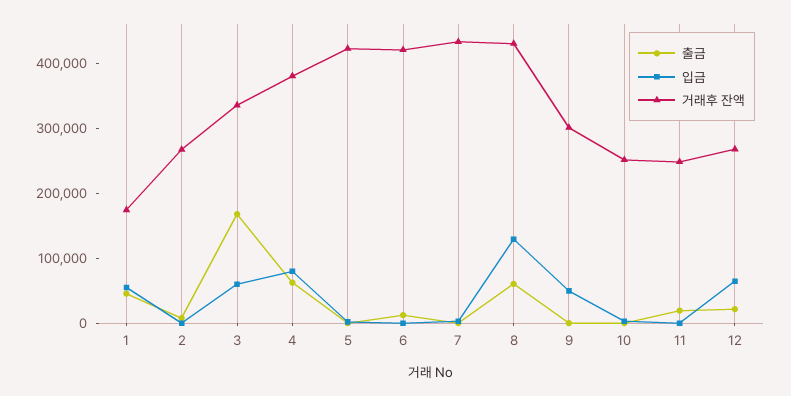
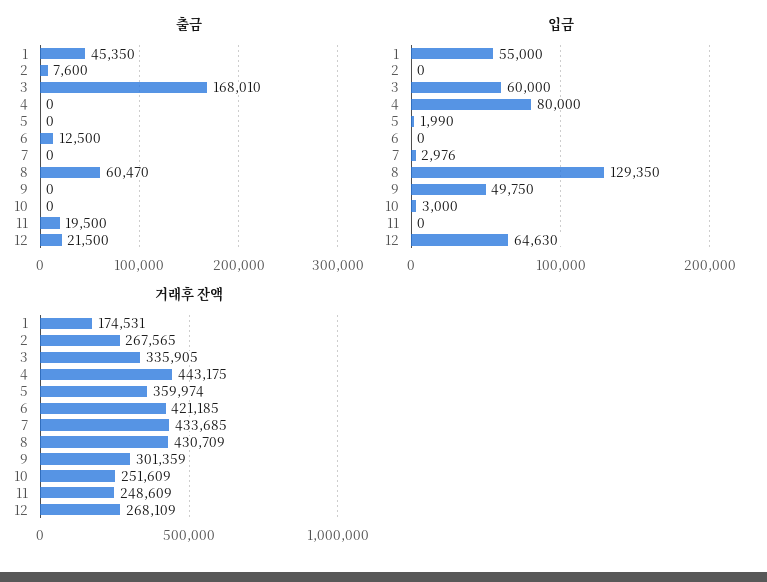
  {
    "출금": {
      "1": 45350,
      "2": 7600,
      "3": 168010,
-     "4": 60000,
+     "4": 0,
      "5": 0,
      "6": 12500,
      "7": 0,
      "8": 60470,
      "9": 0,
      "10": 0,
      "11": 19500,
      "12": 21500
    },
    "입금": {
      "1": 55000,
      "2": 0,
      "3": 60000,
      "4": 80000,
      "5": 1990,
      "6": 0,
      "7": 2976,
      "8": 129350,
      "9": 49750,
      "10": 3000,
      "11": 0,
      "12": 64630
    },
    "거래후 잔액": {
      "1": 174531,
      "2": 267565,
      "3": 335905,
-     "4": 380000,
+     "4": 443175,
-     "5": 420000,
+     "5": 359974,
      "6": 421185,
      "7": 433685,
      "8": 430709,
      "9": 301359,
      "10": 251609,
      "11": 248609,
      "12": 268109
    }
  }

